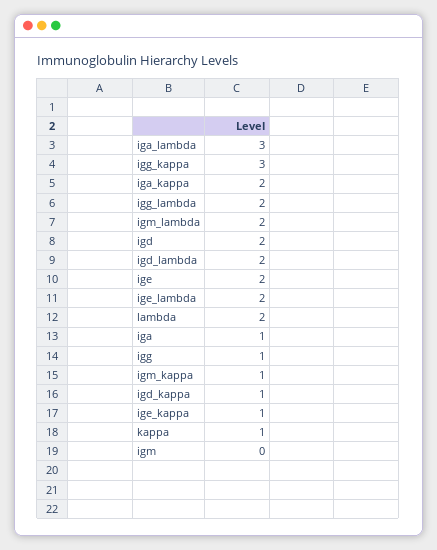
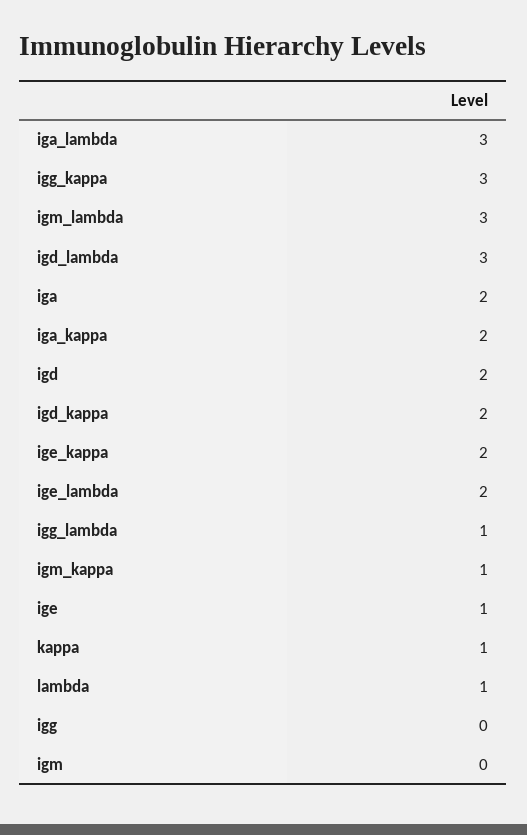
  {
    "iga_lambda": 3,
    "igg_kappa": 3,
    "iga_kappa": 2,
-   "igg_lambda": 2,
+   "igg_lambda": 1,
-   "igm_lambda": 2,
+   "igm_lambda": 3,
    "igd": 2,
-   "igd_lambda": 2,
+   "igd_lambda": 3,
-   "ige": 2,
+   "ige": 1,
    "ige_lambda": 2,
-   "lambda": 2,
+   "lambda": 1,
-   "iga": 1,
+   "iga": 2,
-   "igg": 1,
+   "igg": 0,
    "igm_kappa": 1,
-   "igd_kappa": 1,
+   "igd_kappa": 2,
-   "ige_kappa": 1,
+   "ige_kappa": 2,
    "kappa": 1,
    "igm": 0
  }

